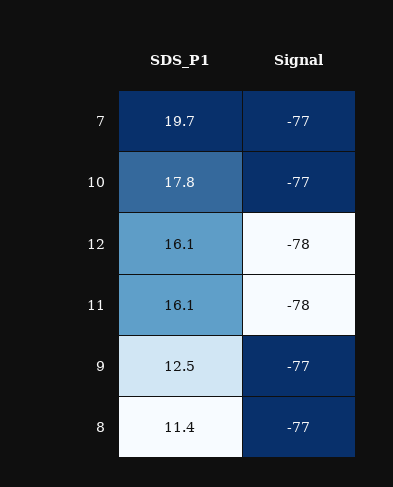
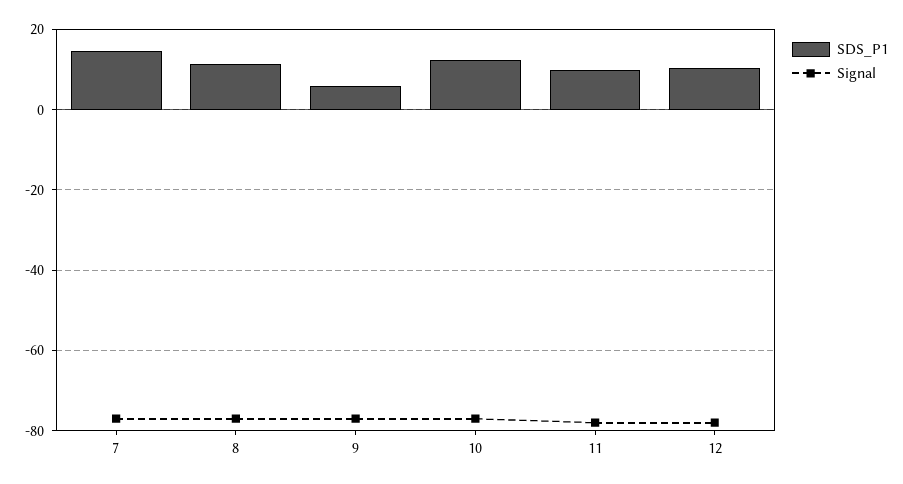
  {
    "SDS_P1": {
-     "7": 19.7,
+     "7": 14,
-     "10": 17.8,
+     "10": 12,
-     "12": 16.1,
+     "12": 10,
-     "11": 16.1,
+     "11": 10,
-     "9": 12.5,
+     "9": 6,
      "8": 11.4
    },
    "Signal": {
      "7": -77,
      "10": -77,
      "12": -78,
      "11": -78,
      "9": -77,
      "8": -77
    }
  }

